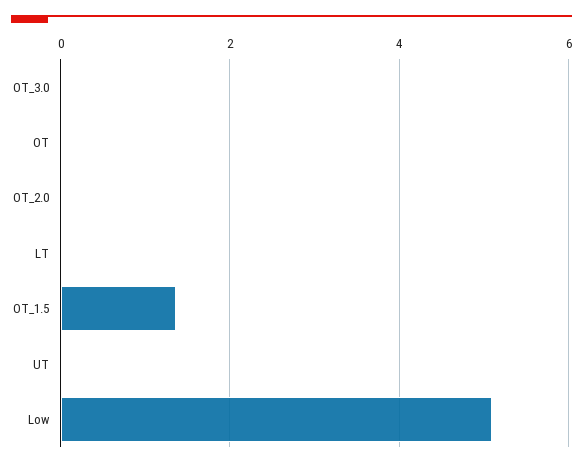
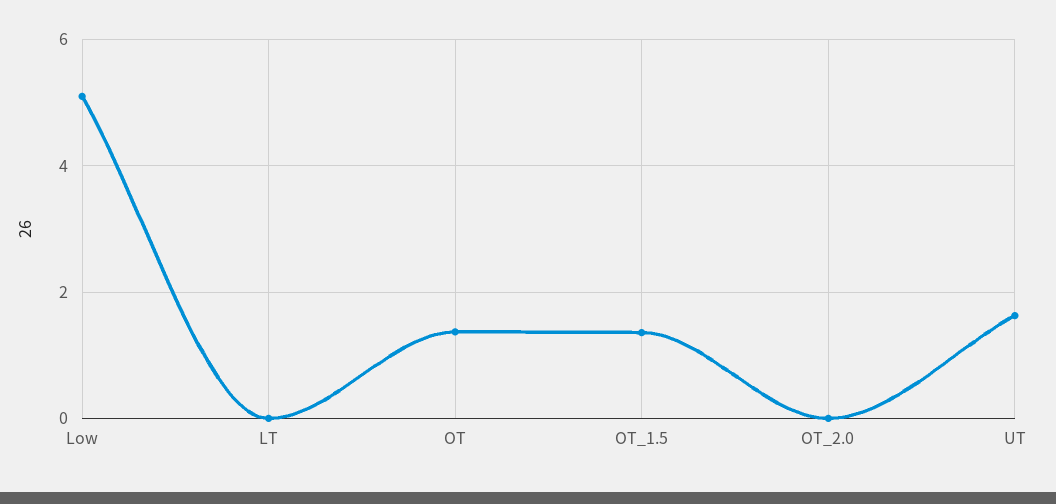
  {
-   "OT_3.0": 0,
-   "OT": 0,
+   "OT": 1.4,
    "OT_2.0": 0,
    "LT": 0,
    "OT_1.5": 1.4,
-   "UT": 0,
+   "UT": 1.6,
    "Low": 5.2
  }

